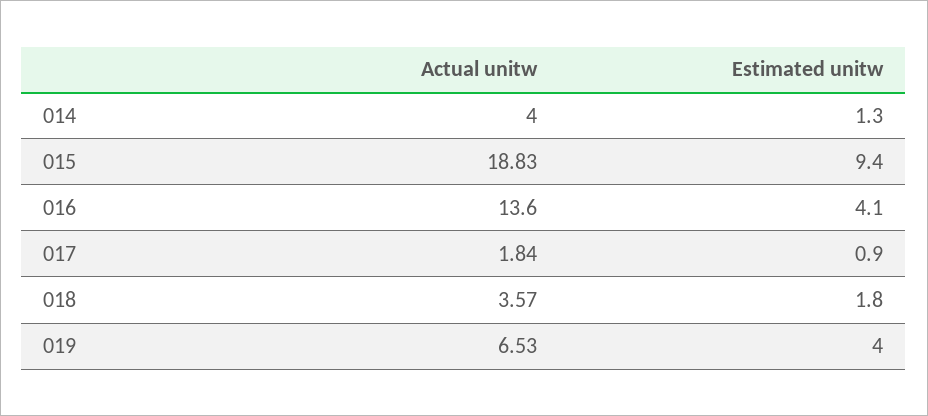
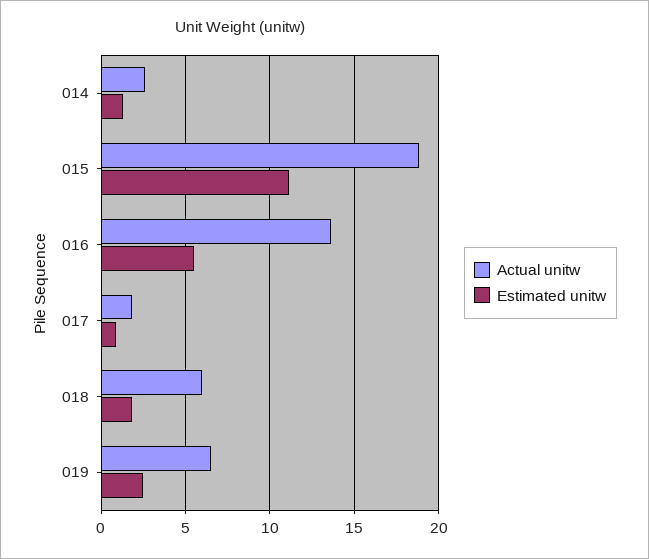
  {
    "Actual unitw": {
-     "014": 4,
+     "014": 2.5,
      "015": 18.83,
      "016": 13.6,
      "017": 1.84,
-     "018": 3.57,
+     "018": 6,
      "019": 6.53
    },
    "Estimated unitw": {
      "014": 1.3,
-     "015": 9.4,
+     "015": 11,
-     "016": 4.1,
+     "016": 5.5,
      "017": 0.9,
      "018": 1.8,
-     "019": 4
+     "019": 2.5
    }
  }

